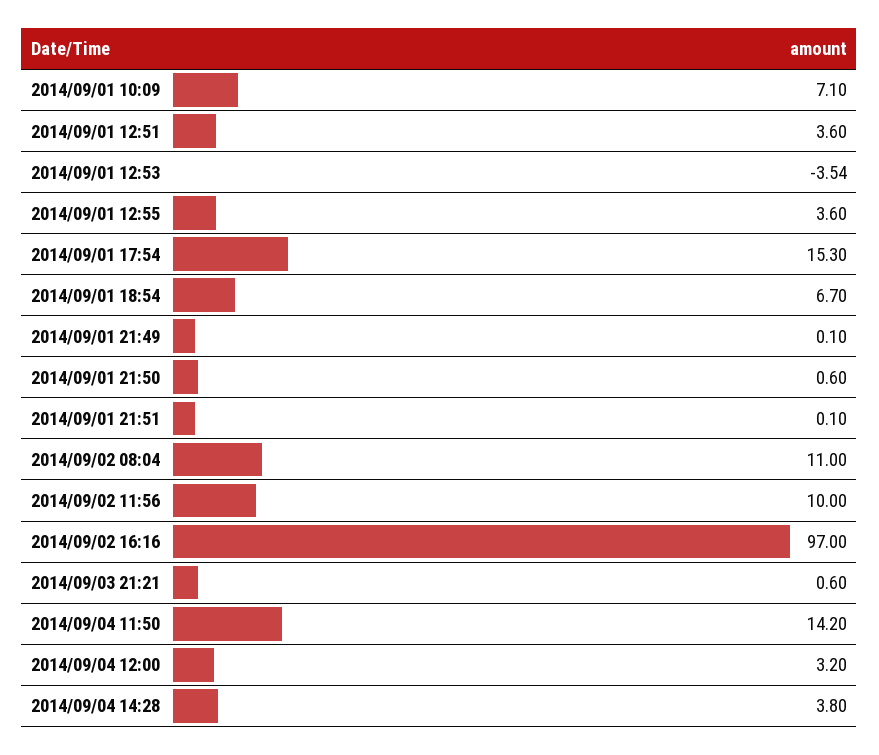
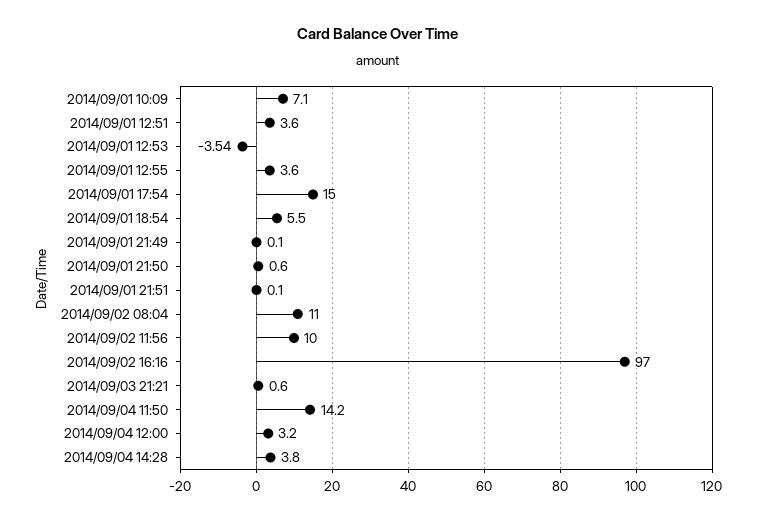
  {
    "2014/09/01 10:09": 7.1,
    "2014/09/01 12:51": 3.6,
    "2014/09/01 12:53": -3.54,
    "2014/09/01 12:55": 3.6,
-   "2014/09/01 17:54": 15.3,
+   "2014/09/01 17:54": 15,
-   "2014/09/01 18:54": 6.7,
+   "2014/09/01 18:54": 5.5,
    "2014/09/01 21:49": 0.1,
    "2014/09/01 21:50": 0.6,
    "2014/09/01 21:51": 0.1,
    "2014/09/02 08:04": 11,
    "2014/09/02 11:56": 10,
    "2014/09/02 16:16": 97,
    "2014/09/03 21:21": 0.6,
    "2014/09/04 11:50": 14.2,
    "2014/09/04 12:00": 3.2,
    "2014/09/04 14:28": 3.8
  }

